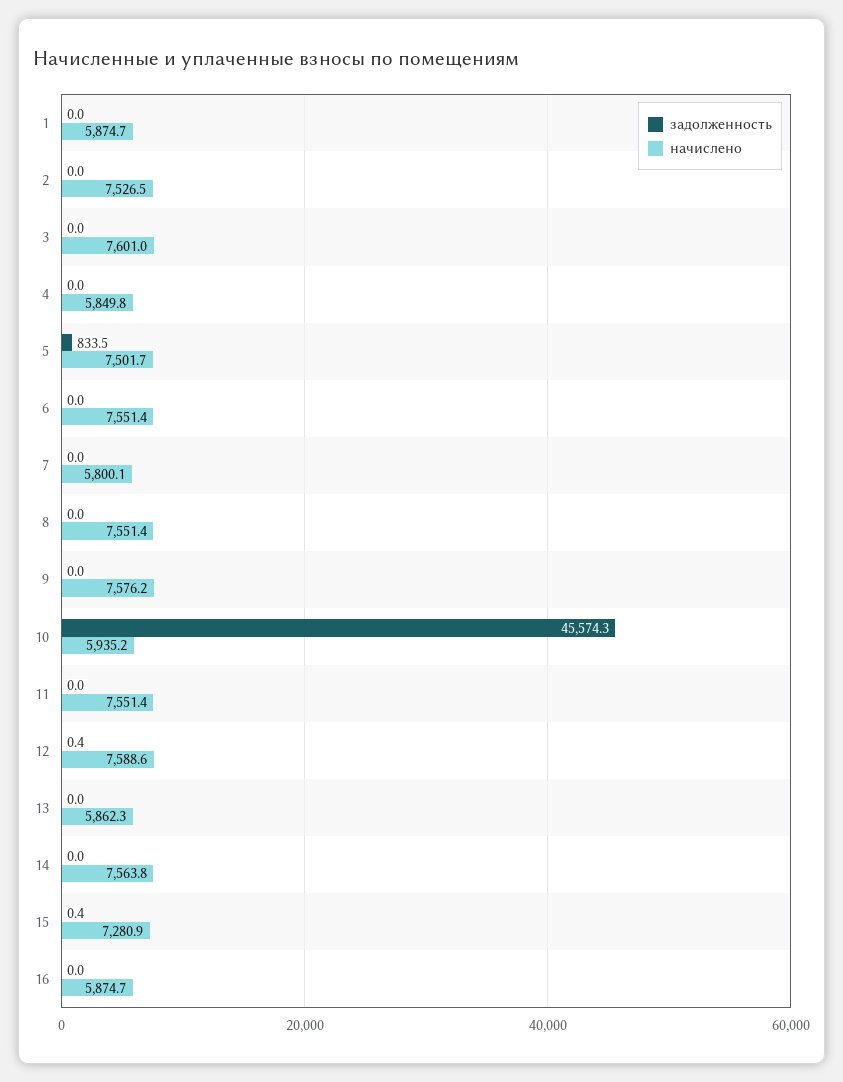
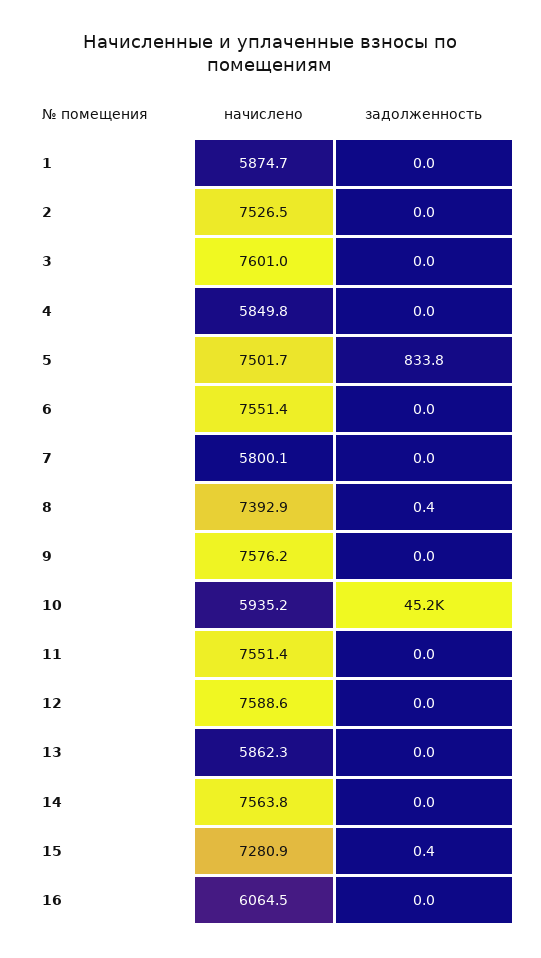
  {
    "задолженность": {
      "1": 0,
      "2": 0,
      "3": 0,
      "4": 0,
-     "5": 833.5,
+     "5": 833.8,
      "6": 0,
      "7": 0,
-     "8": 0,
+     "8": 0.4,
      "9": 0,
-     "10": 45574.3,
+     "10": 45200,
      "11": 0,
-     "12": 0.4,
+     "12": 0,
      "13": 0,
      "14": 0,
      "15": 0.4,
      "16": 0
    },
    "начислено": {
      "1": 5874.7,
      "2": 7526.5,
      "3": 7601,
      "4": 5849.8,
      "5": 7501.7,
      "6": 7551.4,
      "7": 5800.1,
-     "8": 7551.4,
+     "8": 7392.9,
      "9": 7576.2,
      "10": 5935.2,
      "11": 7551.4,
      "12": 7588.6,
      "13": 5862.3,
      "14": 7563.8,
      "15": 7280.9,
-     "16": 5874.7
+     "16": 6064.5
    }
  }

